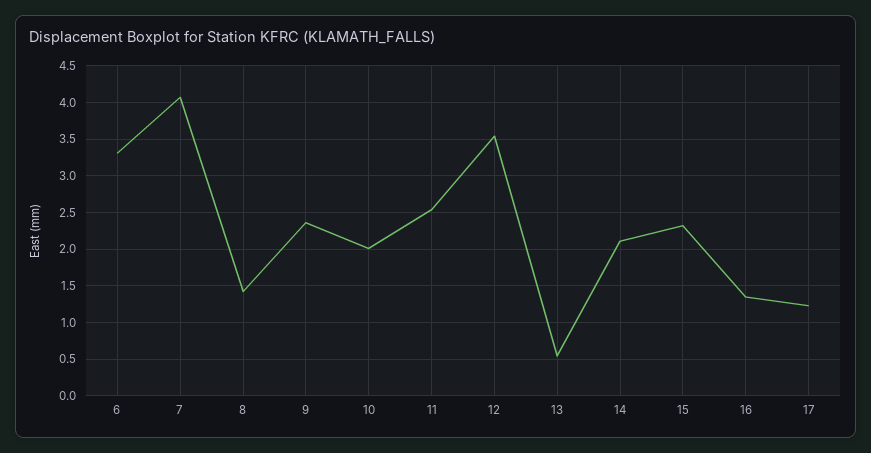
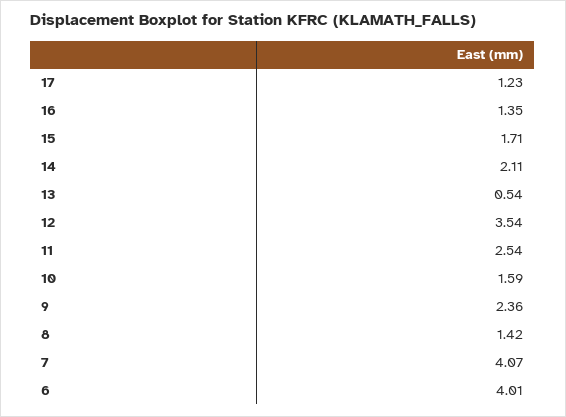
  {
-   "6": 3.3,
+   "6": 4.01,
    "7": 4.07,
    "8": 1.42,
    "9": 2.36,
-   "10": 2,
+   "10": 1.59,
    "11": 2.54,
    "12": 3.54,
    "13": 0.54,
    "14": 2.11,
-   "15": 2.3,
+   "15": 1.71,
    "16": 1.35,
    "17": 1.23
  }

